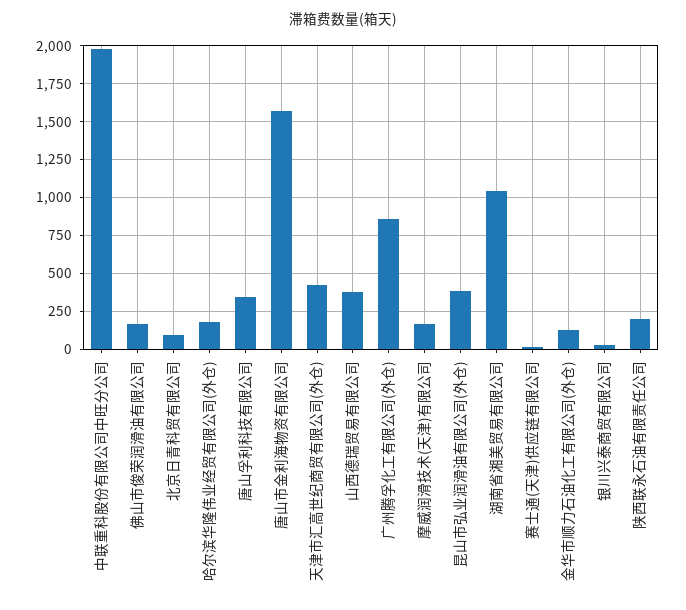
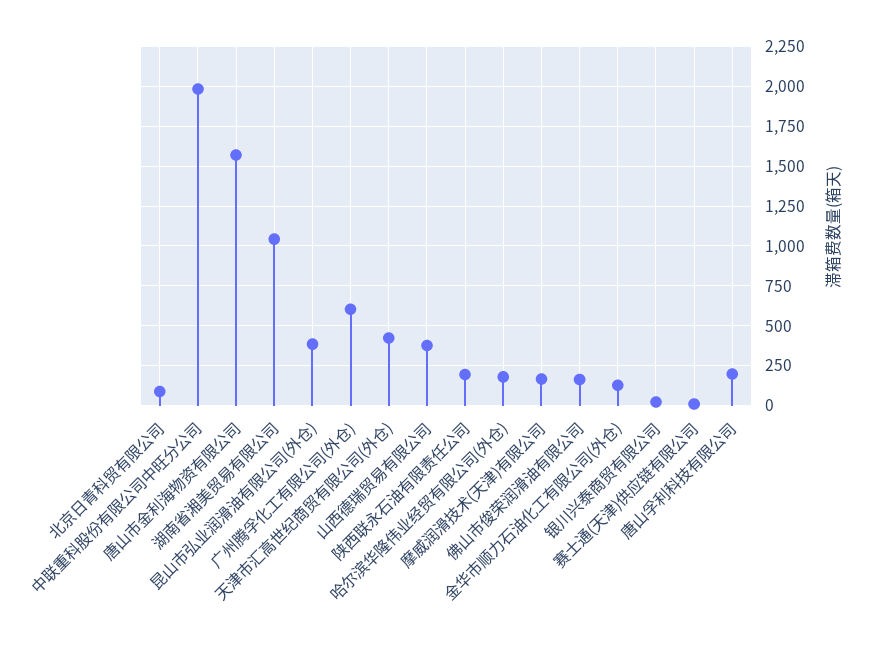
  {
    "中联重科股份有限公司中旺分公司": 2000,
    "佛山市俊荣润滑油有限公司": 150,
    "北京日青科贸有限公司": 100,
    "哈尔滨华隆伟业经贸有限公司(外仓)": 200,
-   "唐山孚利科技有限公司": 350,
+   "唐山孚利科技有限公司": 200,
    "唐山市金利海物资有限公司": 1550,
    "天津市汇高世纪商贸有限公司(外仓)": 400,
    "山西德瑞贸易有限公司": 400,
-   "广州腾孚化工有限公司(外仓)": 850,
+   "广州腾孚化工有限公司(外仓)": 600,
    "摩威润滑技术(天津)有限公司": 150,
    "昆山市弘业润滑油有限公司(外仓)": 400,
    "湖南省湘美贸易有限公司": 1050,
    "赛士通(天津)供应链有限公司": 0,
    "金华市顺力石油化工有限公司(外仓)": 150,
    "银川兴泰商贸有限公司": 0,
    "陕西联永石油有限责任公司": 200
  }

